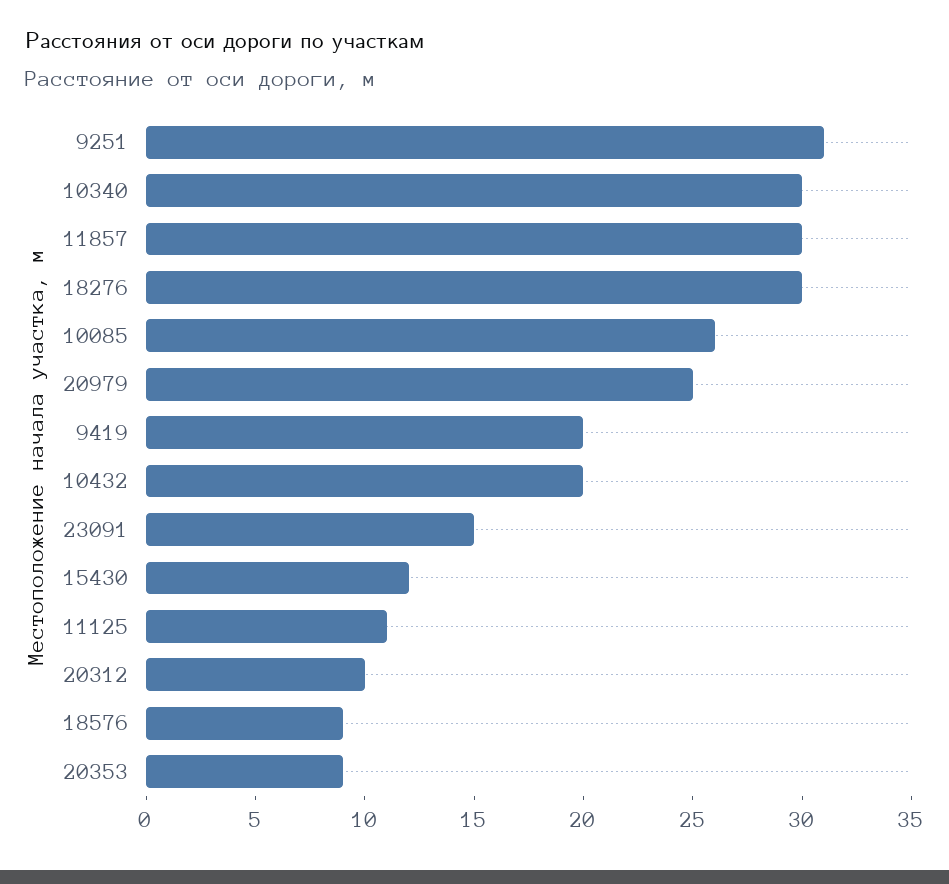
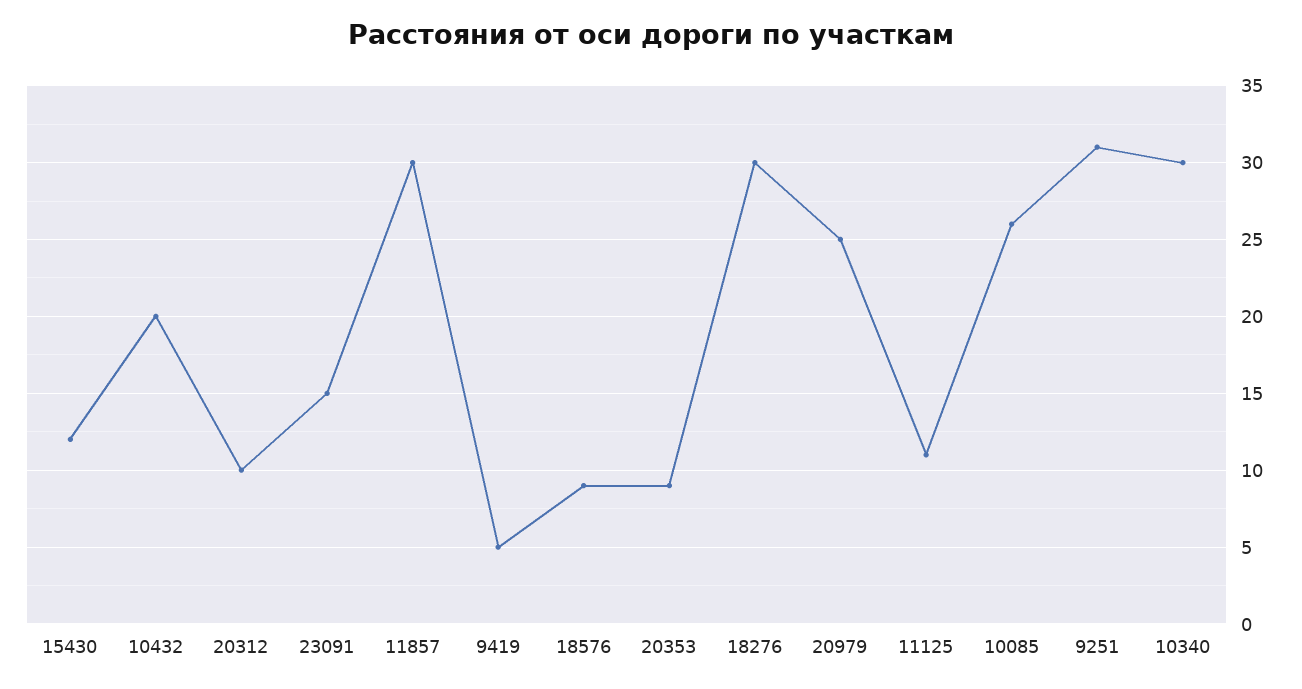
  {
    "9251": 31,
    "10340": 30,
    "11857": 30,
    "18276": 30,
    "10085": 26,
    "20979": 25,
-   "9419": 20,
+   "9419": 5,
    "10432": 20,
    "23091": 15,
    "15430": 12,
    "11125": 11,
    "20312": 10,
    "18576": 9,
    "20353": 9
  }

